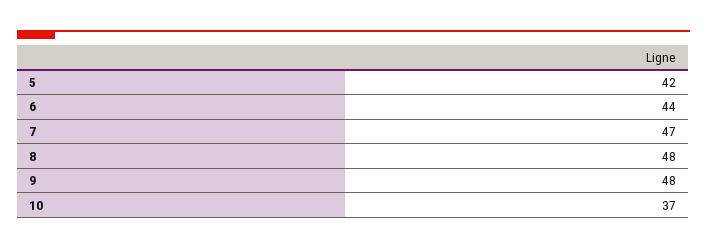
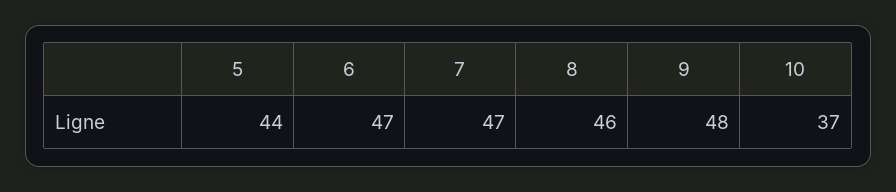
  {
-   "5": 42,
+   "5": 44,
-   "6": 44,
+   "6": 47,
    "7": 47,
-   "8": 48,
+   "8": 46,
    "9": 48,
    "10": 37
  }

